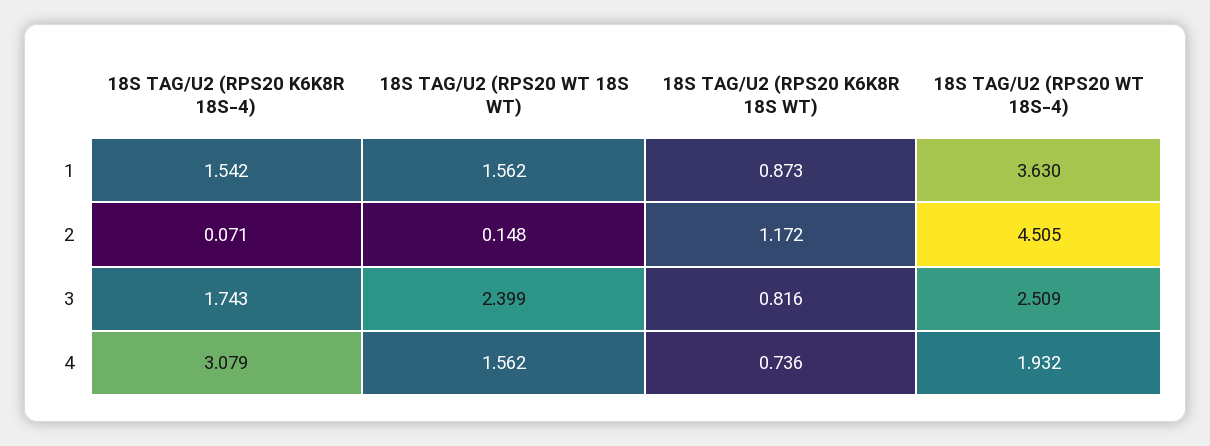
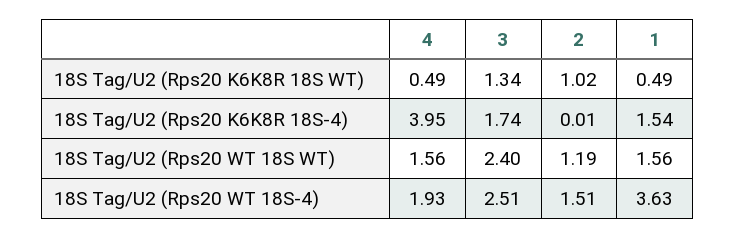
  {
    "18S TAG/U2 (RPS20 K6K8R 18S-4)": {
      "1": 1.542,
-     "2": 0.071,
+     "2": 0.01,
      "3": 1.743,
-     "4": 3.079
+     "4": 3.95
    },
    "18S TAG/U2 (RPS20 WT 18S WT)": {
      "1": 1.562,
-     "2": 0.148,
+     "2": 1.19,
      "3": 2.399,
      "4": 1.562
    },
    "18S TAG/U2 (RPS20 K6K8R 18S WT)": {
-     "1": 0.873,
+     "1": 0.49,
-     "2": 1.172,
+     "2": 1.02,
-     "3": 0.816,
+     "3": 1.34,
-     "4": 0.736
+     "4": 0.49
    },
    "18S TAG/U2 (RPS20 WT 18S-4)": {
      "1": 3.63,
-     "2": 4.505,
+     "2": 1.51,
      "3": 2.509,
      "4": 1.932
    }
  }

